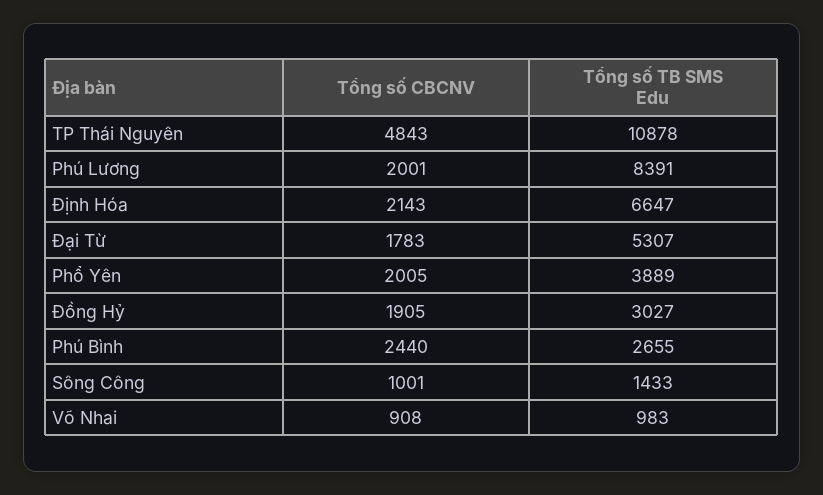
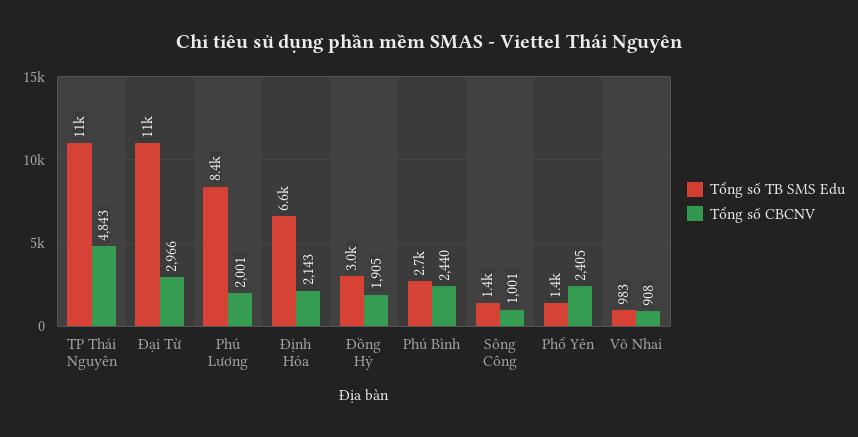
  {
    "Tổng số CBCNV": {
      "TP Thái Nguyên": 4843,
      "Phú Lương": 2001,
      "Định Hóa": 2143,
-     "Đại Từ": 1783,
+     "Đại Từ": 2966,
-     "Phổ Yên": 2005,
+     "Phổ Yên": 2405,
      "Đồng Hỷ": 1905,
      "Phú Bình": 2440,
      "Sông Công": 1001,
      "Võ Nhai": 908
    },
    "Tổng số TB SMS Edu": {
      "TP Thái Nguyên": 10878,
      "Phú Lương": 8391,
      "Định Hóa": 6647,
-     "Đại Từ": 5307,
+     "Đại Từ": 11000,
-     "Phổ Yên": 3889,
+     "Phổ Yên": 1400,
      "Đồng Hỷ": 3027,
      "Phú Bình": 2655,
      "Sông Công": 1433,
      "Võ Nhai": 983
    }
  }

